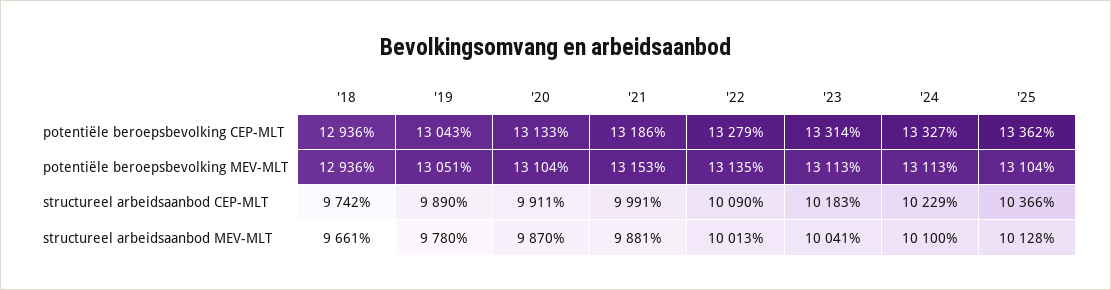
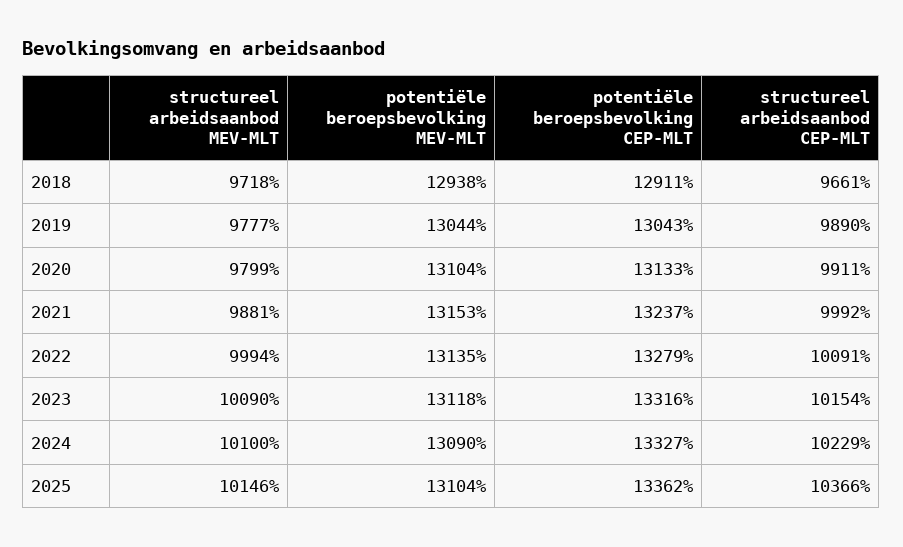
  {
    "'18": {
-     "potentiële beroepsbevolking CEP-MLT": 12936,
+     "potentiële beroepsbevolking CEP-MLT": 12911,
-     "potentiële beroepsbevolking MEV-MLT": 12936,
+     "potentiële beroepsbevolking MEV-MLT": 12938,
-     "structureel arbeidsaanbod CEP-MLT": 9742,
+     "structureel arbeidsaanbod CEP-MLT": 9661,
-     "structureel arbeidsaanbod MEV-MLT": 9661
+     "structureel arbeidsaanbod MEV-MLT": 9718
    },
    "'19": {
      "potentiële beroepsbevolking CEP-MLT": 13043,
-     "potentiële beroepsbevolking MEV-MLT": 13051,
+     "potentiële beroepsbevolking MEV-MLT": 13044,
      "structureel arbeidsaanbod CEP-MLT": 9890,
-     "structureel arbeidsaanbod MEV-MLT": 9780
+     "structureel arbeidsaanbod MEV-MLT": 9777
    },
    "'20": {
      "potentiële beroepsbevolking CEP-MLT": 13133,
      "potentiële beroepsbevolking MEV-MLT": 13104,
      "structureel arbeidsaanbod CEP-MLT": 9911,
-     "structureel arbeidsaanbod MEV-MLT": 9870
+     "structureel arbeidsaanbod MEV-MLT": 9799
    },
    "'21": {
-     "potentiële beroepsbevolking CEP-MLT": 13186,
+     "potentiële beroepsbevolking CEP-MLT": 13237,
      "potentiële beroepsbevolking MEV-MLT": 13153,
-     "structureel arbeidsaanbod CEP-MLT": 9991,
+     "structureel arbeidsaanbod CEP-MLT": 9992,
      "structureel arbeidsaanbod MEV-MLT": 9881
    },
    "'22": {
      "potentiële beroepsbevolking CEP-MLT": 13279,
      "potentiële beroepsbevolking MEV-MLT": 13135,
-     "structureel arbeidsaanbod CEP-MLT": 10090,
+     "structureel arbeidsaanbod CEP-MLT": 10091,
-     "structureel arbeidsaanbod MEV-MLT": 10013
+     "structureel arbeidsaanbod MEV-MLT": 9994
    },
    "'23": {
-     "potentiële beroepsbevolking CEP-MLT": 13314,
+     "potentiële beroepsbevolking CEP-MLT": 13316,
-     "potentiële beroepsbevolking MEV-MLT": 13113,
+     "potentiële beroepsbevolking MEV-MLT": 13118,
-     "structureel arbeidsaanbod CEP-MLT": 10183,
+     "structureel arbeidsaanbod CEP-MLT": 10154,
-     "structureel arbeidsaanbod MEV-MLT": 10041
+     "structureel arbeidsaanbod MEV-MLT": 10090
    },
    "'24": {
      "potentiële beroepsbevolking CEP-MLT": 13327,
-     "potentiële beroepsbevolking MEV-MLT": 13113,
+     "potentiële beroepsbevolking MEV-MLT": 13090,
      "structureel arbeidsaanbod CEP-MLT": 10229,
      "structureel arbeidsaanbod MEV-MLT": 10100
    },
    "'25": {
      "potentiële beroepsbevolking CEP-MLT": 13362,
      "potentiële beroepsbevolking MEV-MLT": 13104,
      "structureel arbeidsaanbod CEP-MLT": 10366,
-     "structureel arbeidsaanbod MEV-MLT": 10128
+     "structureel arbeidsaanbod MEV-MLT": 10146
    }
  }

